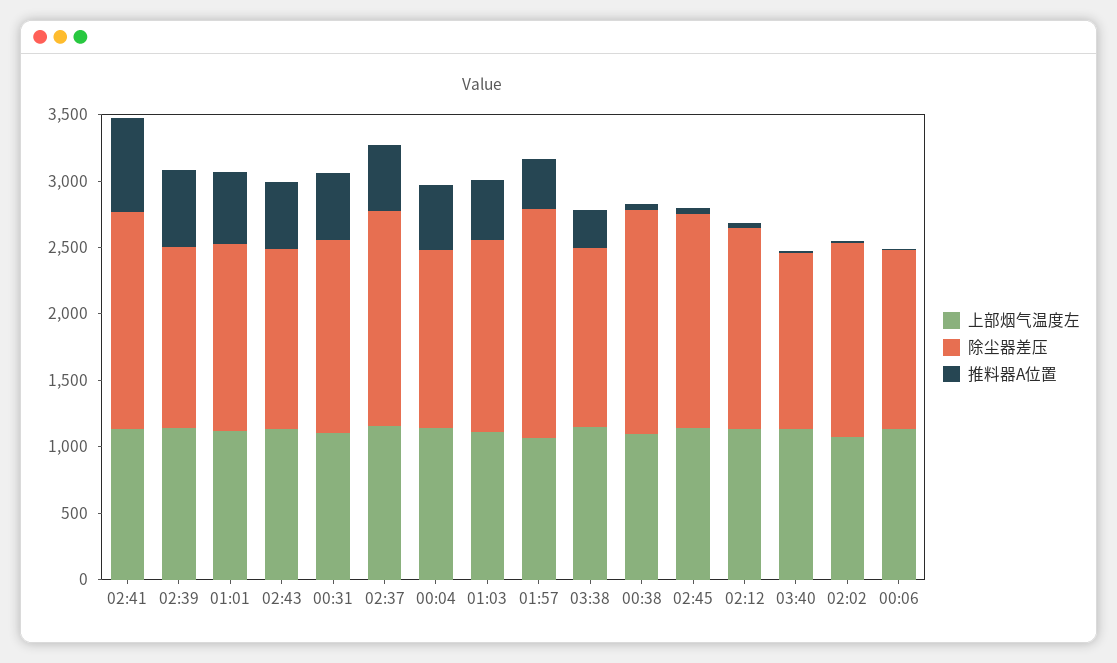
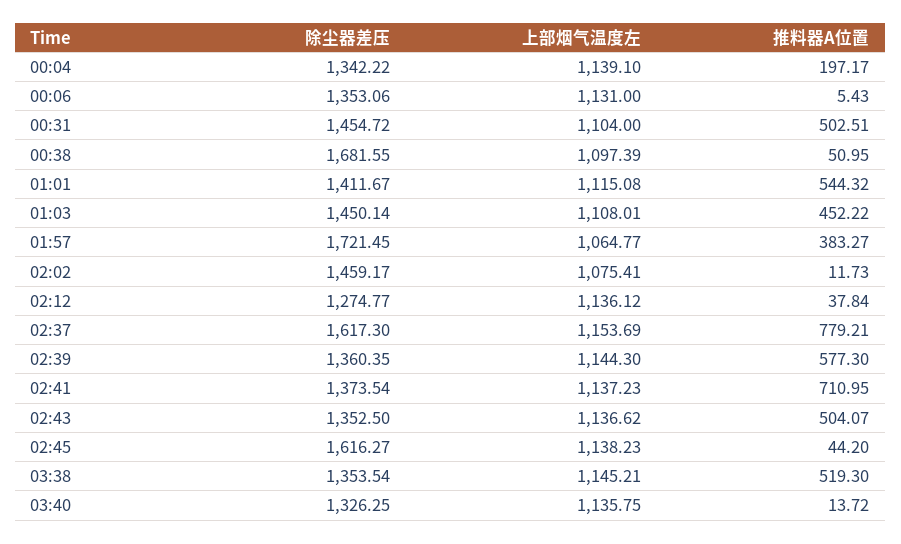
  {
    "上部烟气温度左": {
      "02:41": 1137.23,
      "02:39": 1144.3,
      "01:01": 1115.08,
      "02:43": 1136.62,
      "00:31": 1104,
      "02:37": 1153.69,
      "00:04": 1139.1,
      "01:03": 1108.01,
      "01:57": 1064.77,
      "03:38": 1145.21,
      "00:38": 1097.39,
      "02:45": 1138.23,
      "02:12": 1136.12,
      "03:40": 1135.75,
      "02:02": 1075.41,
      "00:06": 1131
    },
    "除尘器差压": {
-     "02:41": 1600,
+     "02:41": 1373.54,
      "02:39": 1360.35,
      "01:01": 1411.67,
      "02:43": 1352.5,
      "00:31": 1454.72,
      "02:37": 1617.3,
      "00:04": 1342.22,
      "01:03": 1450.14,
      "01:57": 1721.45,
      "03:38": 1353.54,
      "00:38": 1681.55,
      "02:45": 1616.27,
-     "02:12": 1500,
+     "02:12": 1274.77,
      "03:40": 1326.25,
      "02:02": 1459.17,
      "00:06": 1353.06
    },
    "推料器A位置": {
      "02:41": 710.95,
      "02:39": 577.3,
      "01:01": 544.32,
      "02:43": 504.07,
      "00:31": 502.51,
-     "02:37": 500,
+     "02:37": 779.21,
-     "00:04": 500,
+     "00:04": 197.17,
      "01:03": 452.22,
      "01:57": 383.27,
-     "03:38": 300,
+     "03:38": 519.3,
      "00:38": 50.95,
      "02:45": 44.2,
      "02:12": 37.84,
      "03:40": 13.72,
      "02:02": 11.73,
      "00:06": 5.43
    }
  }

